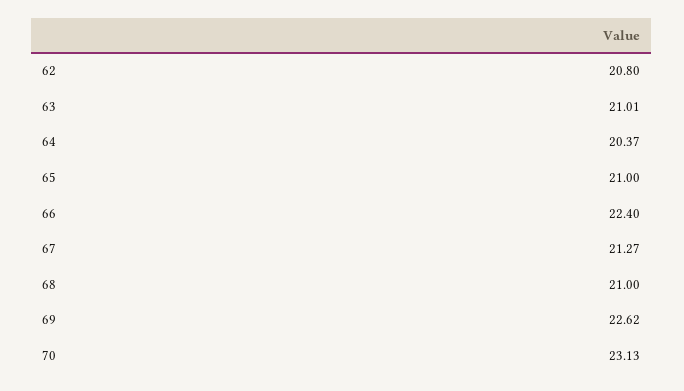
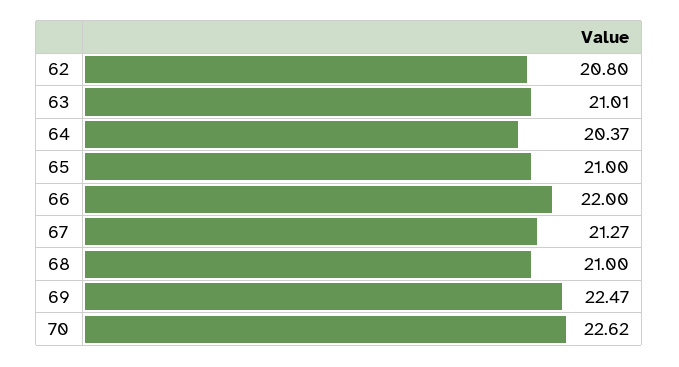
  {
    "62": 20.8,
    "63": 21.01,
    "64": 20.37,
    "65": 21,
-   "66": 22.4,
+   "66": 22,
    "67": 21.27,
    "68": 21,
-   "69": 22.62,
+   "69": 22.47,
-   "70": 23.13
+   "70": 22.62
  }

